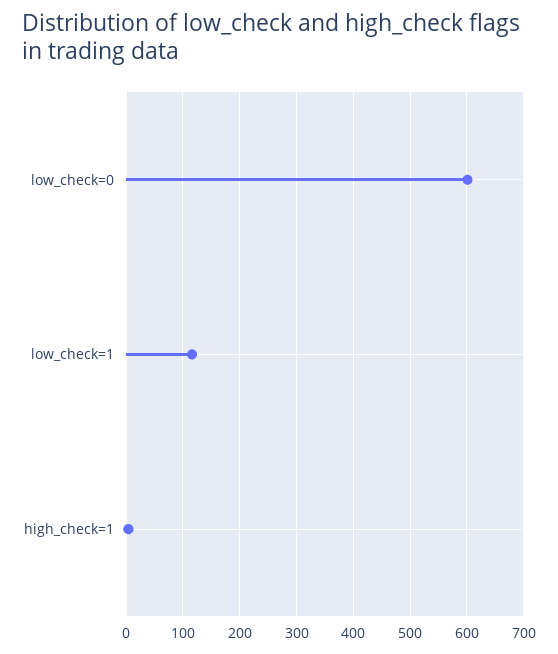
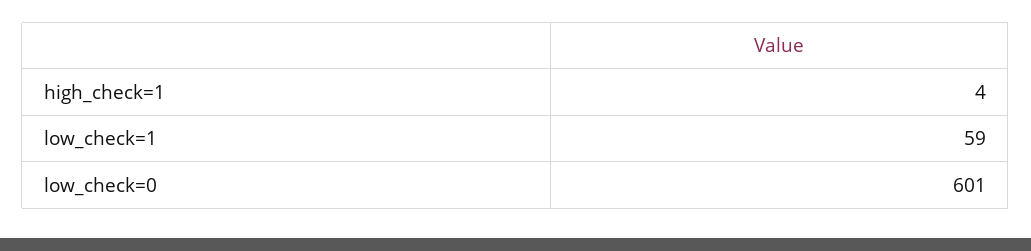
  {
    "low_check=0": 601,
-   "low_check=1": 120,
+   "low_check=1": 59,
    "high_check=1": 4
  }

